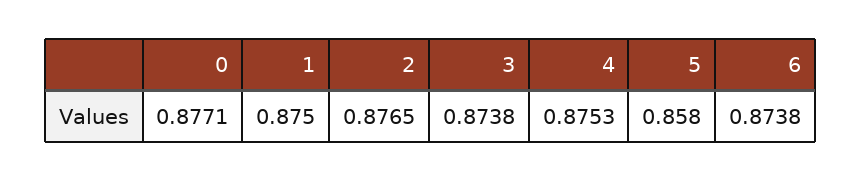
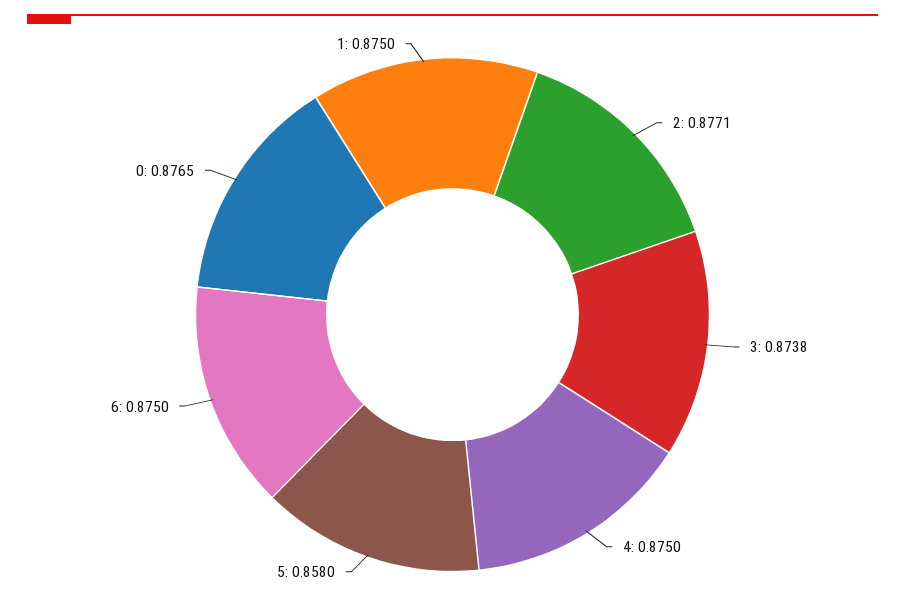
  {
-   "0": 0.8771,
+   "0": 0.8765,
    "1": 0.875,
-   "2": 0.8765,
+   "2": 0.8771,
    "3": 0.8738,
-   "4": 0.8753,
+   "4": 0.875,
    "5": 0.858,
-   "6": 0.8738
+   "6": 0.875
  }

